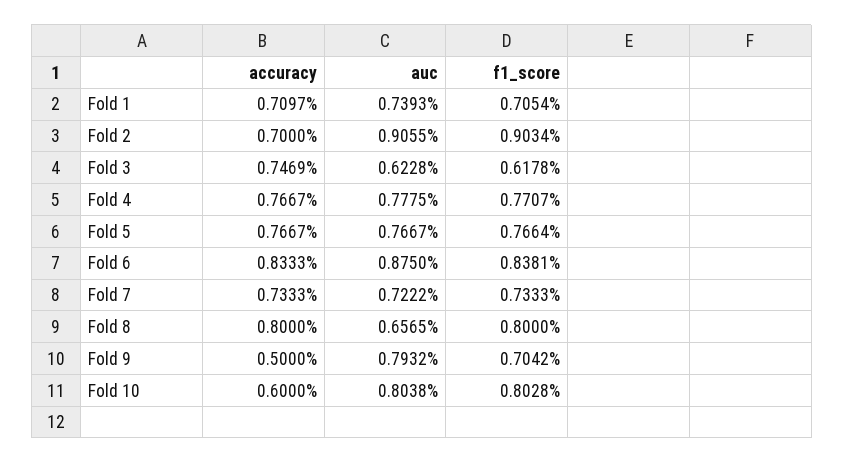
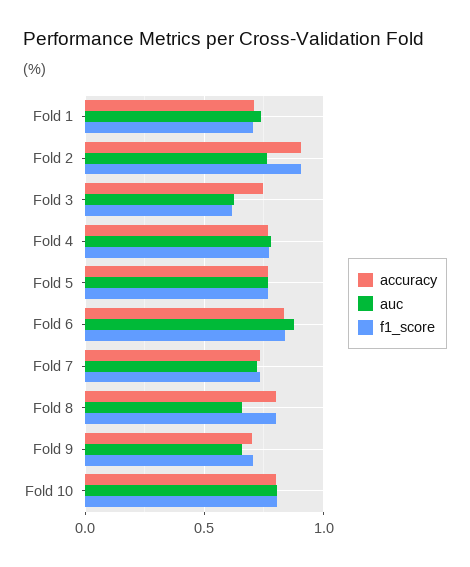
  {
    "accuracy": {
      "Fold 1": 0.7097,
-     "Fold 2": 0.7,
+     "Fold 2": 0.9,
      "Fold 3": 0.7469,
      "Fold 4": 0.7667,
      "Fold 5": 0.7667,
      "Fold 6": 0.8333,
      "Fold 7": 0.7333,
      "Fold 8": 0.8,
-     "Fold 9": 0.5,
+     "Fold 9": 0.7,
-     "Fold 10": 0.6
+     "Fold 10": 0.8
    },
    "auc": {
      "Fold 1": 0.7393,
-     "Fold 2": 0.9055,
+     "Fold 2": 0.75,
      "Fold 3": 0.6228,
      "Fold 4": 0.7775,
      "Fold 5": 0.7667,
      "Fold 6": 0.875,
      "Fold 7": 0.7222,
      "Fold 8": 0.6565,
-     "Fold 9": 0.7932,
+     "Fold 9": 0.65,
      "Fold 10": 0.8038
    },
    "f1_score": {
      "Fold 1": 0.7054,
      "Fold 2": 0.9034,
      "Fold 3": 0.6178,
      "Fold 4": 0.7707,
      "Fold 5": 0.7664,
      "Fold 6": 0.8381,
      "Fold 7": 0.7333,
      "Fold 8": 0.8,
      "Fold 9": 0.7042,
      "Fold 10": 0.8028
    }
  }

